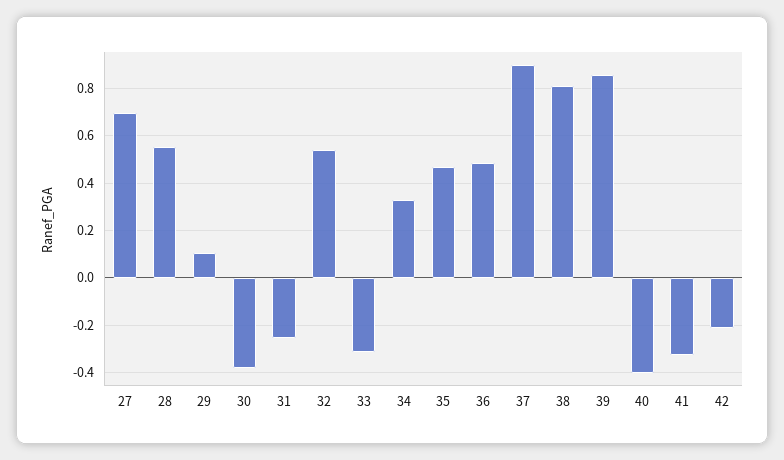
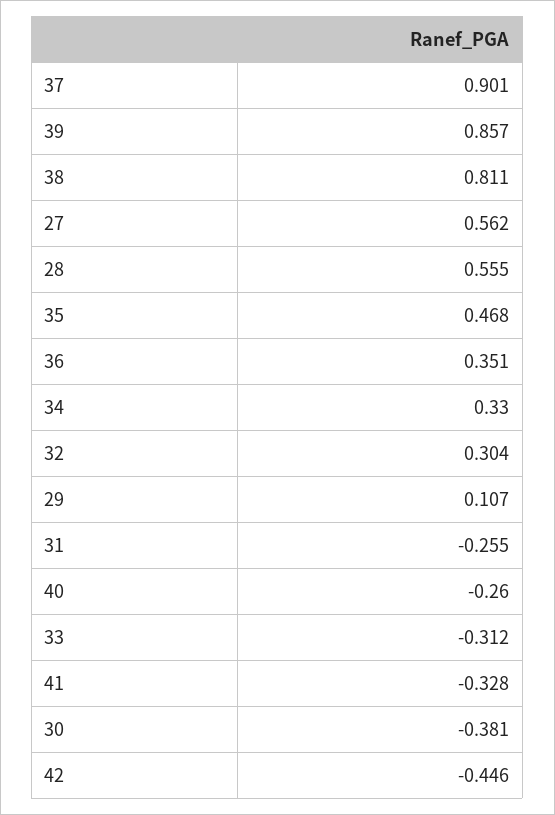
  {
-   "27": 0.7,
+   "27": 0.562,
    "28": 0.555,
    "29": 0.107,
    "30": -0.381,
    "31": -0.255,
-   "32": 0.55,
+   "32": 0.304,
    "33": -0.312,
    "34": 0.33,
    "35": 0.468,
-   "36": 0.5,
+   "36": 0.351,
    "37": 0.901,
    "38": 0.811,
    "39": 0.857,
-   "40": -0.4,
+   "40": -0.26,
    "41": -0.328,
-   "42": -0.2
+   "42": -0.446
  }

